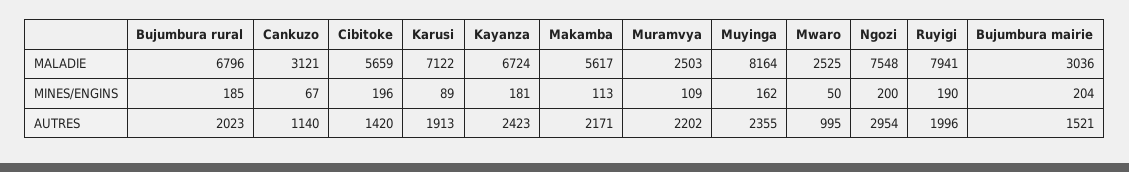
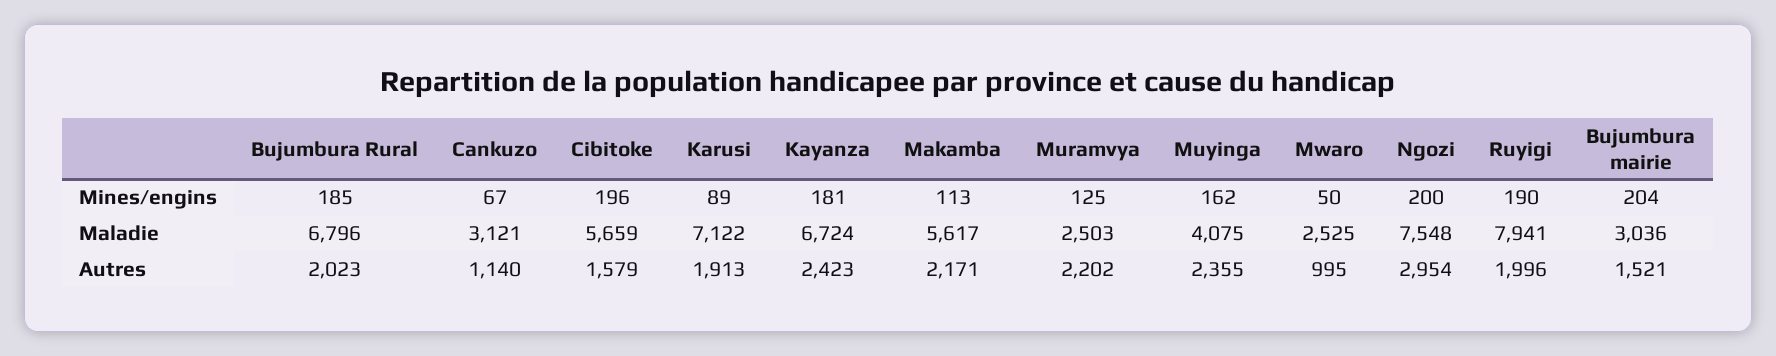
  {
    "Bujumbura rural": {
      "MALADIE": 6796,
      "MINES/ENGINS": 185,
      "AUTRES": 2023
    },
    "Cankuzo": {
      "MALADIE": 3121,
      "MINES/ENGINS": 67,
      "AUTRES": 1140
    },
    "Cibitoke": {
      "MALADIE": 5659,
      "MINES/ENGINS": 196,
-     "AUTRES": 1420
+     "AUTRES": 1579
    },
    "Karusi": {
      "MALADIE": 7122,
      "MINES/ENGINS": 89,
      "AUTRES": 1913
    },
    "Kayanza": {
      "MALADIE": 6724,
      "MINES/ENGINS": 181,
      "AUTRES": 2423
    },
    "Makamba": {
      "MALADIE": 5617,
      "MINES/ENGINS": 113,
      "AUTRES": 2171
    },
    "Muramvya": {
      "MALADIE": 2503,
-     "MINES/ENGINS": 109,
+     "MINES/ENGINS": 125,
      "AUTRES": 2202
    },
    "Muyinga": {
-     "MALADIE": 8164,
+     "MALADIE": 4075,
      "MINES/ENGINS": 162,
      "AUTRES": 2355
    },
    "Mwaro": {
      "MALADIE": 2525,
      "MINES/ENGINS": 50,
      "AUTRES": 995
    },
    "Ngozi": {
      "MALADIE": 7548,
      "MINES/ENGINS": 200,
      "AUTRES": 2954
    },
    "Ruyigi": {
      "MALADIE": 7941,
      "MINES/ENGINS": 190,
      "AUTRES": 1996
    },
    "Bujumbura mairie": {
      "MALADIE": 3036,
      "MINES/ENGINS": 204,
      "AUTRES": 1521
    }
  }

